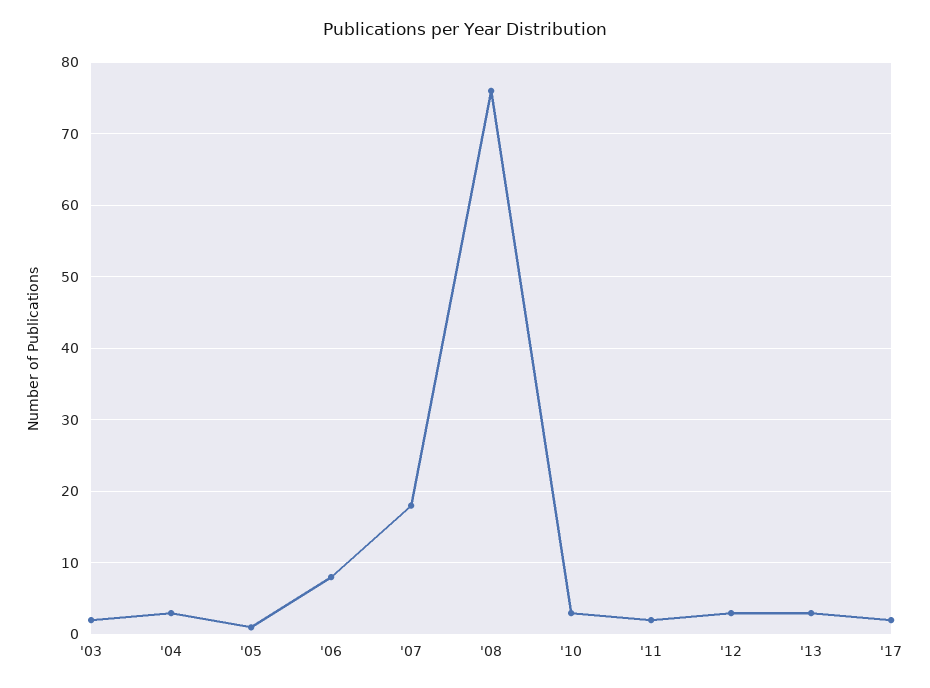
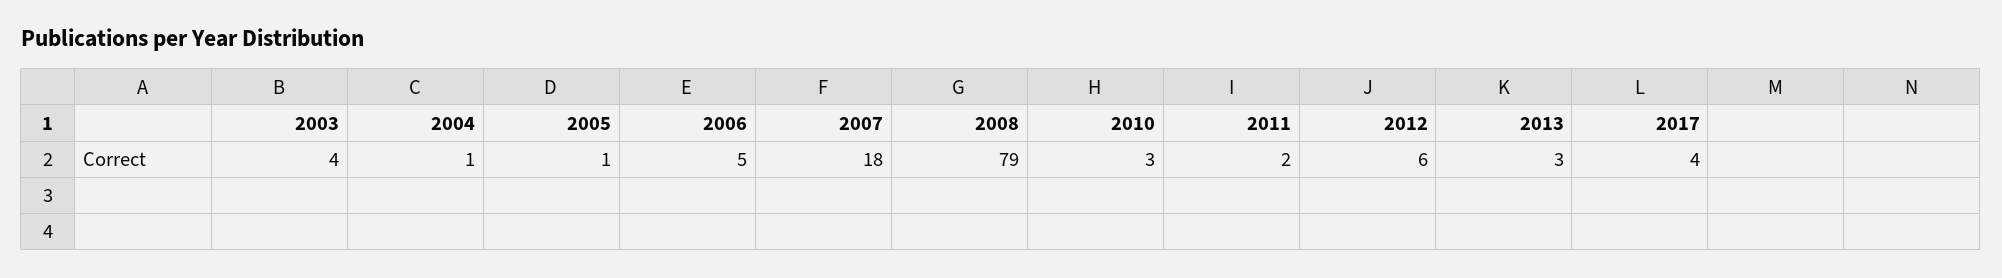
  {
-   "'03": 2,
+   "'03": 4,
-   "'04": 3,
+   "'04": 1,
    "'05": 1,
-   "'06": 8,
+   "'06": 5,
    "'07": 18,
-   "'08": 76,
+   "'08": 79,
    "'10": 3,
    "'11": 2,
-   "'12": 3,
+   "'12": 6,
    "'13": 3,
-   "'17": 2
+   "'17": 4
  }

